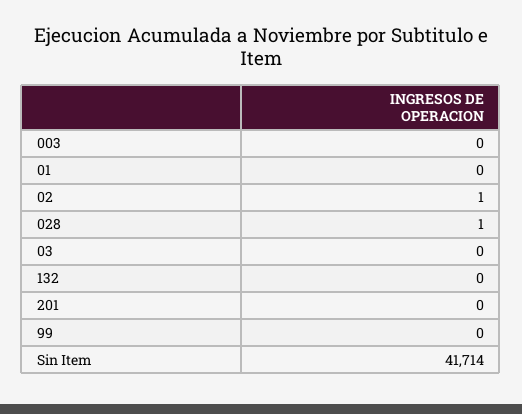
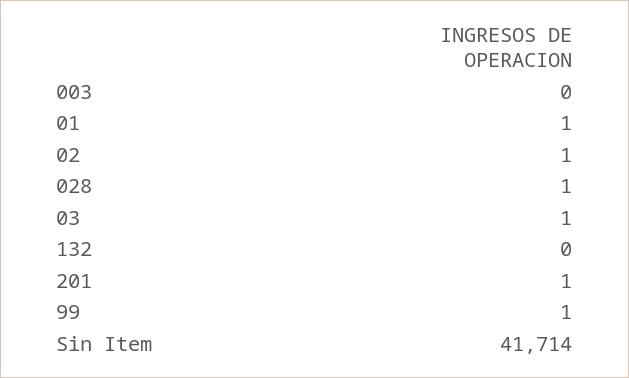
  {
    "003": 0,
-   "01": 0,
+   "01": 1,
    "02": 1,
    "028": 1,
-   "03": 0,
+   "03": 1,
    "132": 0,
-   "201": 0,
+   "201": 1,
-   "99": 0,
+   "99": 1,
    "Sin Item": 41714
  }

